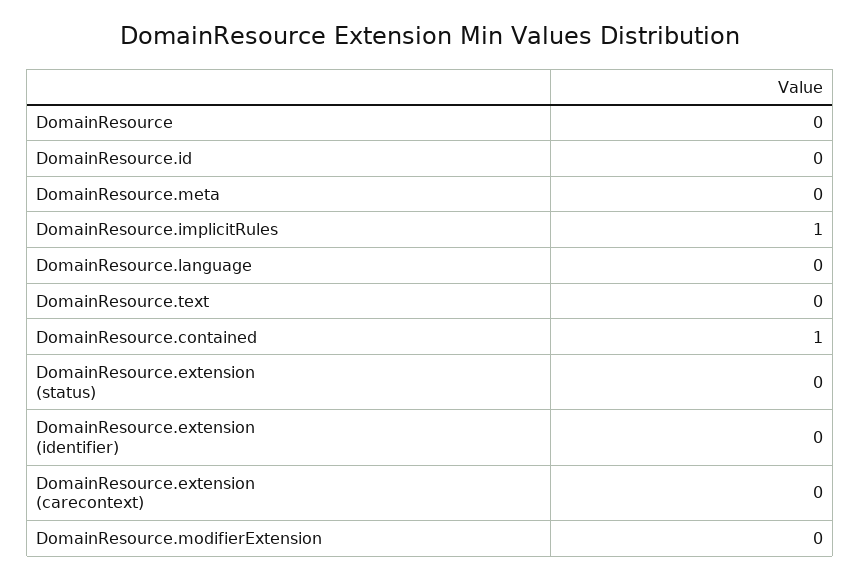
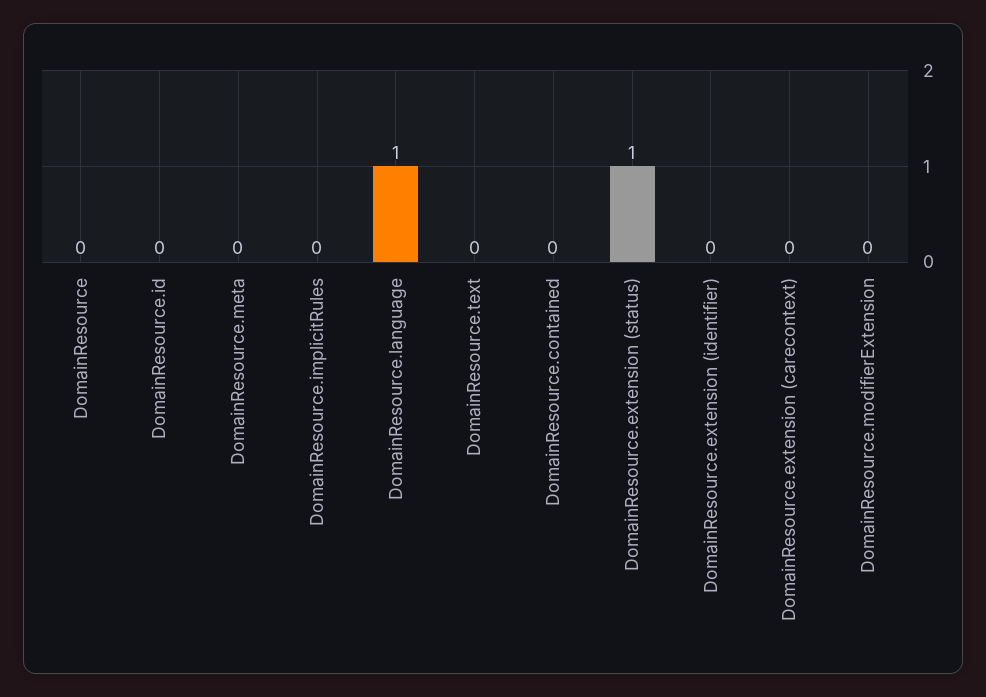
  {
    "DomainResource": 0,
    "DomainResource.id": 0,
    "DomainResource.meta": 0,
-   "DomainResource.implicitRules": 1,
+   "DomainResource.implicitRules": 0,
-   "DomainResource.language": 0,
+   "DomainResource.language": 1,
    "DomainResource.text": 0,
-   "DomainResource.contained": 1,
+   "DomainResource.contained": 0,
-   "DomainResource.extension (status)": 0,
+   "DomainResource.extension (status)": 1,
    "DomainResource.extension (identifier)": 0,
    "DomainResource.extension (carecontext)": 0,
    "DomainResource.modifierExtension": 0
  }

